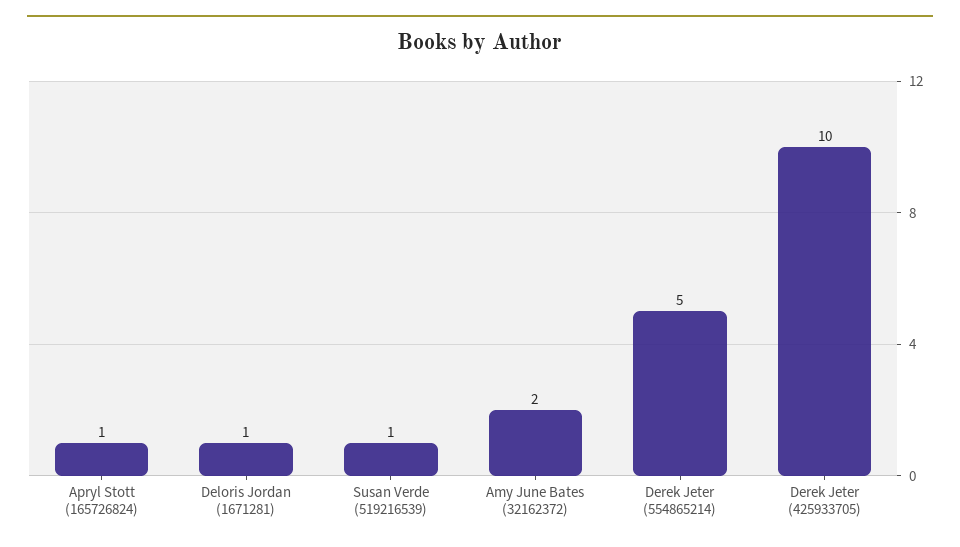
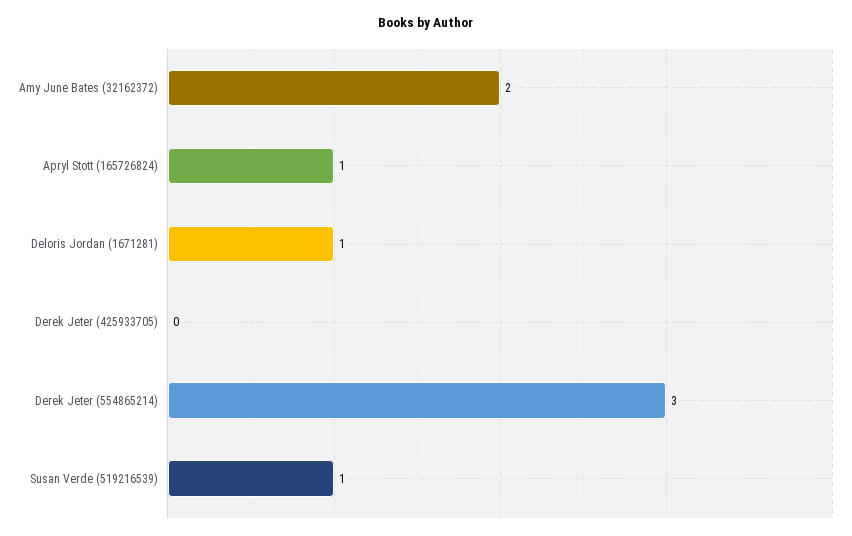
  {
    "Apryl Stott (165726824)": 1,
    "Deloris Jordan (1671281)": 1,
    "Susan Verde (519216539)": 1,
    "Amy June Bates (32162372)": 2,
-   "Derek Jeter (554865214)": 5,
+   "Derek Jeter (554865214)": 3,
-   "Derek Jeter (425933705)": 10
+   "Derek Jeter (425933705)": 0
  }

